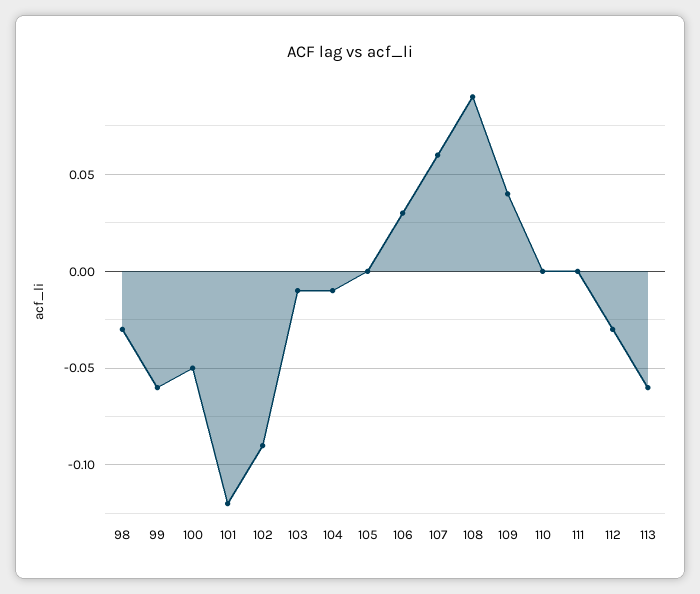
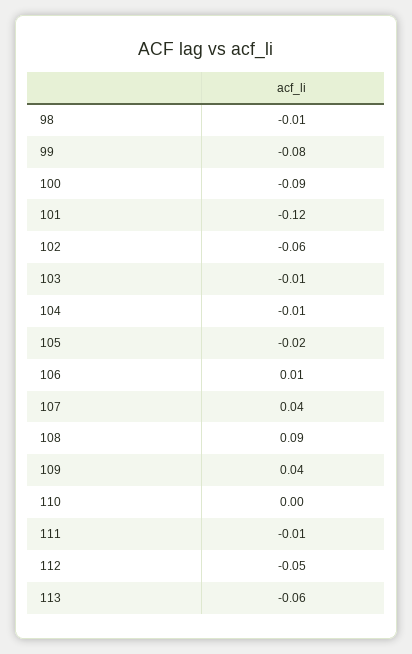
  {
-   "98": -0.03,
+   "98": -0.01,
-   "99": -0.06,
+   "99": -0.08,
-   "100": -0.05,
+   "100": -0.09,
    "101": -0.12,
-   "102": -0.09,
+   "102": -0.06,
    "103": -0.01,
    "104": -0.01,
-   "105": 0,
+   "105": -0.02,
-   "106": 0.03,
+   "106": 0.01,
-   "107": 0.06,
+   "107": 0.04,
    "108": 0.09,
    "109": 0.04,
    "110": 0,
-   "111": 0,
+   "111": -0.01,
-   "112": -0.03,
+   "112": -0.05,
    "113": -0.06
  }

